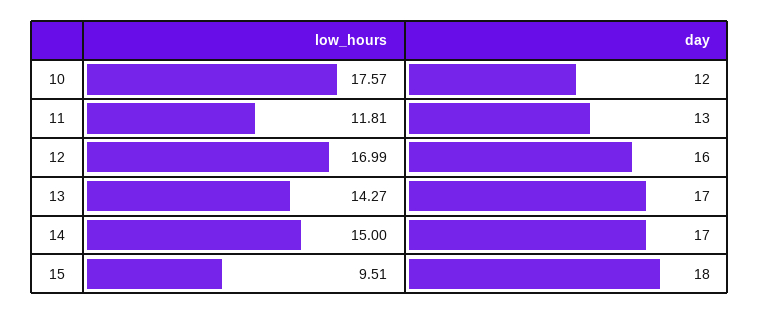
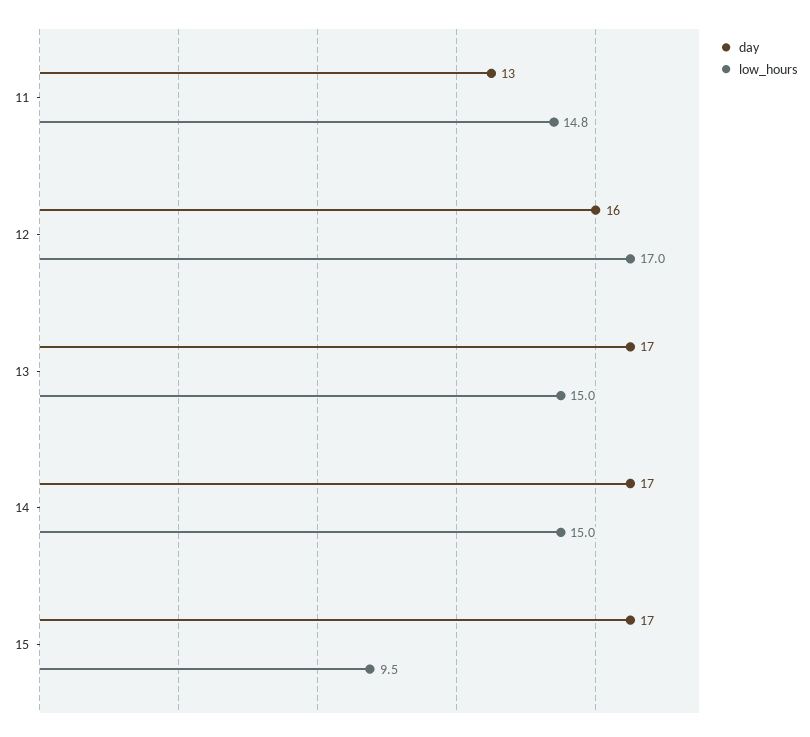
  {
    "low_hours": {
-     "10": 17.57,
-     "11": 11.81,
+     "11": 14.8,
      "12": 16.99,
-     "13": 14.27,
+     "13": 15,
      "14": 15,
      "15": 9.51
    },
    "day": {
-     "10": 12,
      "11": 13,
      "12": 16,
      "13": 17,
      "14": 17,
-     "15": 18
+     "15": 17
    }
  }

